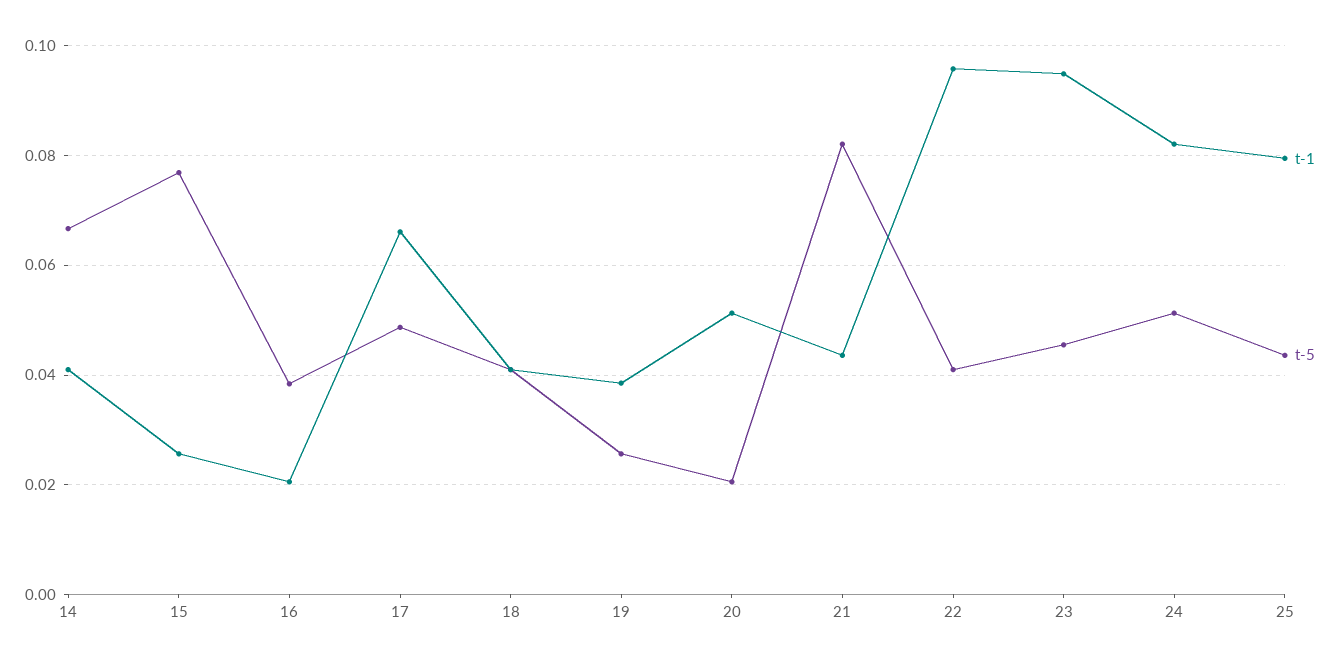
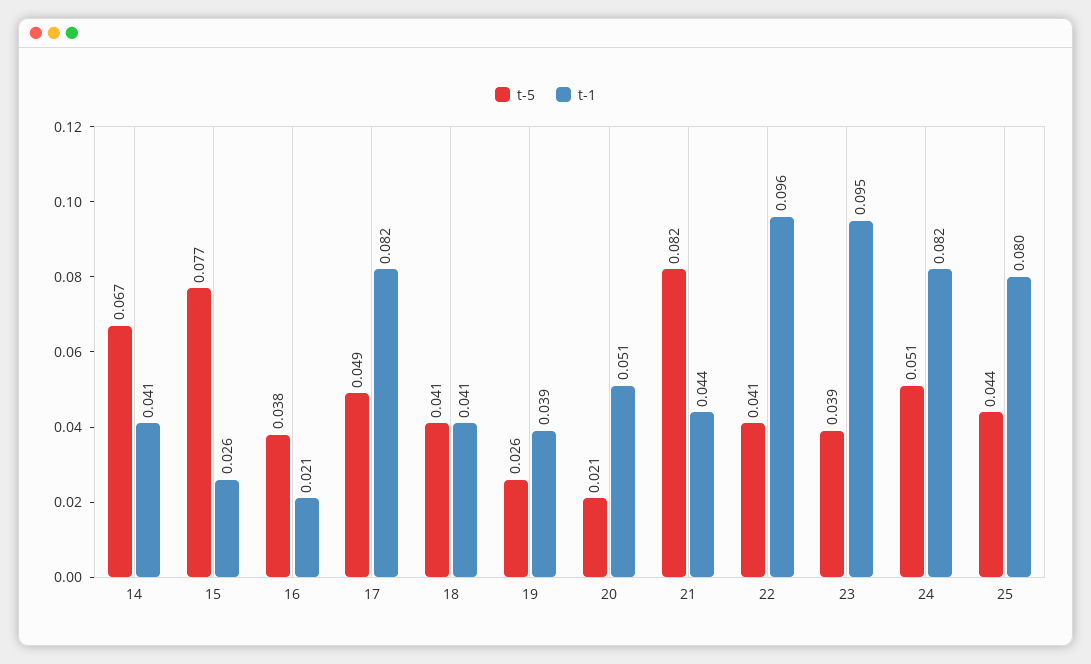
  {
    "t-1": {
      "14": 0.041,
      "15": 0.026,
      "16": 0.021,
-     "17": 0.066,
+     "17": 0.082,
      "18": 0.041,
      "19": 0.039,
      "20": 0.051,
      "21": 0.044,
      "22": 0.096,
      "23": 0.095,
      "24": 0.082,
      "25": 0.08
    },
    "t-5": {
      "14": 0.067,
      "15": 0.077,
      "16": 0.038,
      "17": 0.049,
      "18": 0.041,
      "19": 0.026,
      "20": 0.021,
      "21": 0.082,
      "22": 0.041,
-     "23": 0.046,
+     "23": 0.039,
      "24": 0.051,
      "25": 0.044
    }
  }

